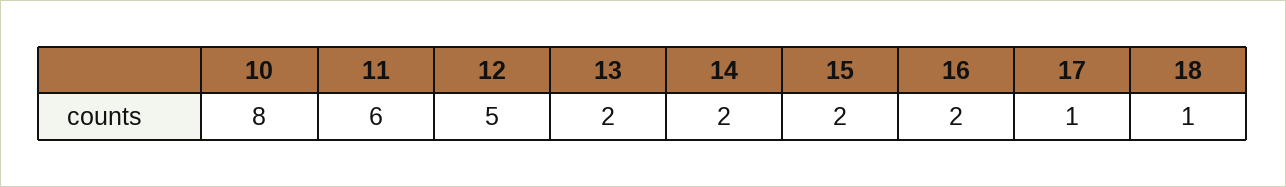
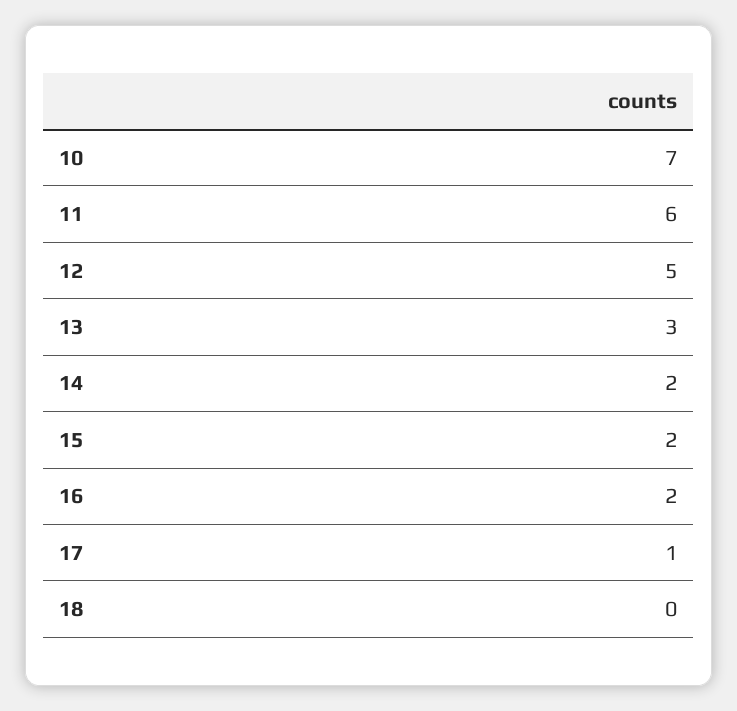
  {
-   "10": 8,
+   "10": 7,
    "11": 6,
    "12": 5,
-   "13": 2,
+   "13": 3,
    "14": 2,
    "15": 2,
    "16": 2,
    "17": 1,
-   "18": 1
+   "18": 0
  }

